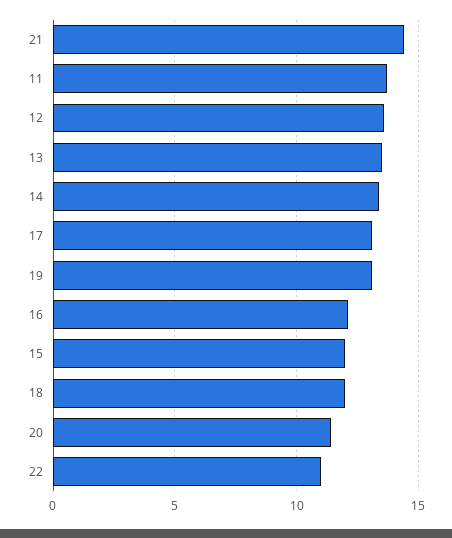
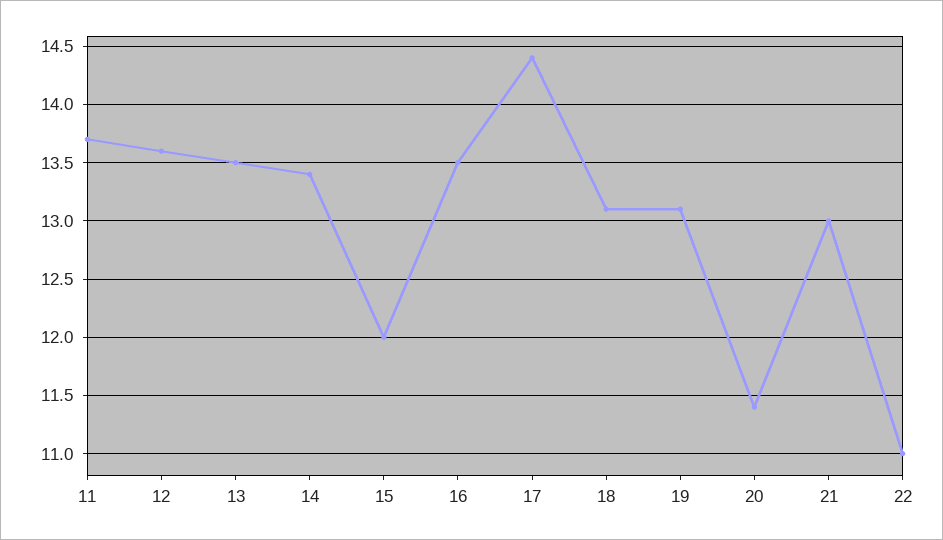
  {
-   "21": 14.5,
+   "21": 13,
    "11": 13.7,
    "12": 13.6,
    "13": 13.5,
    "14": 13.4,
-   "17": 13,
+   "17": 14.4,
    "19": 13.1,
-   "16": 12,
+   "16": 13.5,
    "15": 12,
-   "18": 12,
+   "18": 13.1,
    "20": 11.4,
    "22": 11
  }

